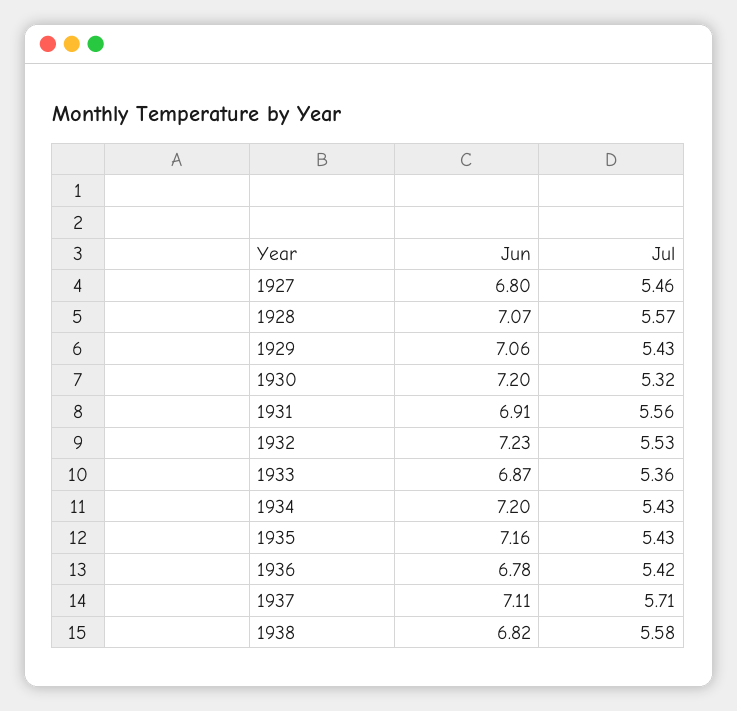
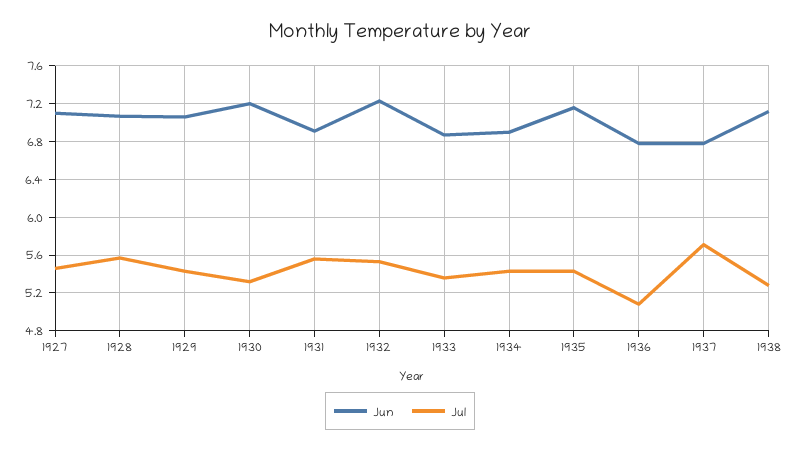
  {
    "Jun": {
-     "1927": 6.8,
+     "1927": 7.1,
      "1928": 7.07,
      "1929": 7.06,
      "1930": 7.2,
      "1931": 6.91,
      "1932": 7.23,
      "1933": 6.87,
-     "1934": 7.2,
+     "1934": 6.9,
      "1935": 7.16,
      "1936": 6.78,
-     "1937": 7.11,
+     "1937": 6.8,
-     "1938": 6.82
+     "1938": 7.1
    },
    "Jul": {
      "1927": 5.46,
      "1928": 5.57,
      "1929": 5.43,
      "1930": 5.32,
      "1931": 5.56,
      "1932": 5.53,
      "1933": 5.36,
      "1934": 5.43,
      "1935": 5.43,
-     "1936": 5.42,
+     "1936": 5.1,
      "1937": 5.71,
-     "1938": 5.58
+     "1938": 5.3
    }
  }

